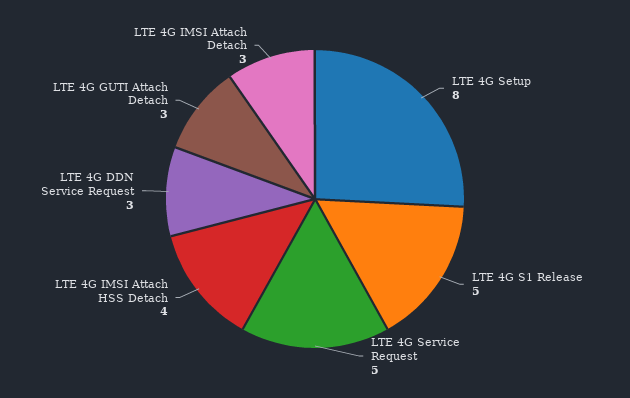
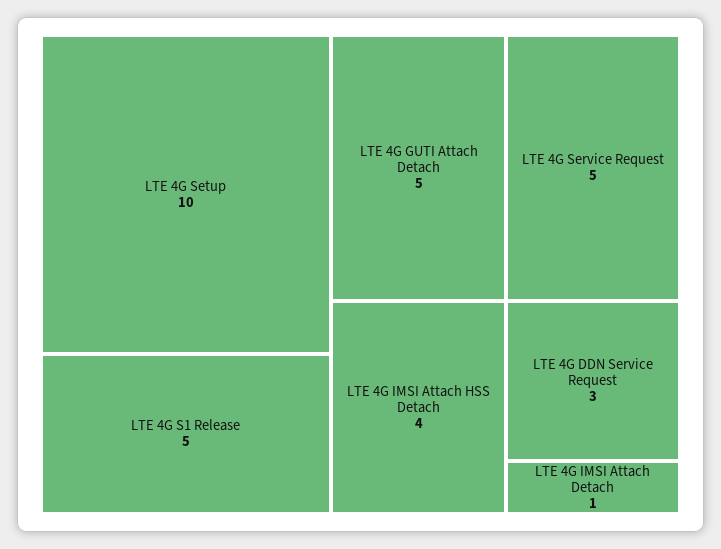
  {
-   "LTE 4G Setup": 8,
+   "LTE 4G Setup": 10,
    "LTE 4G S1 Release": 5,
    "LTE 4G Service Request": 5,
    "LTE 4G IMSI Attach HSS Detach": 4,
    "LTE 4G DDN Service Request": 3,
-   "LTE 4G GUTI Attach Detach": 3,
+   "LTE 4G GUTI Attach Detach": 5,
-   "LTE 4G IMSI Attach Detach": 3
+   "LTE 4G IMSI Attach Detach": 1
  }

